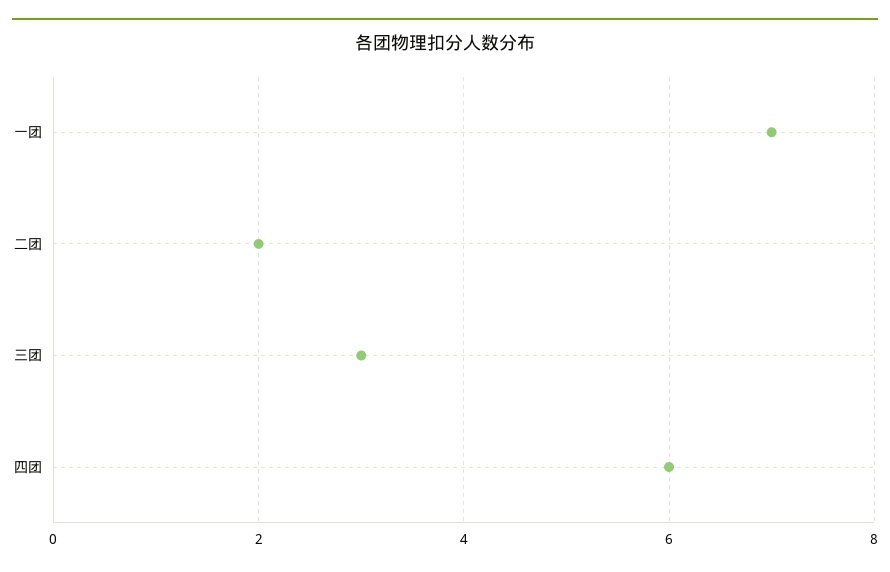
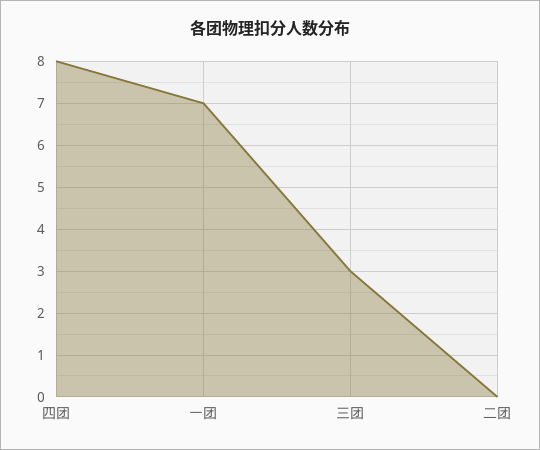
  {
    "一团": 7,
-   "二团": 2,
+   "二团": 0,
    "三团": 3,
-   "四团": 6
+   "四团": 8
  }

